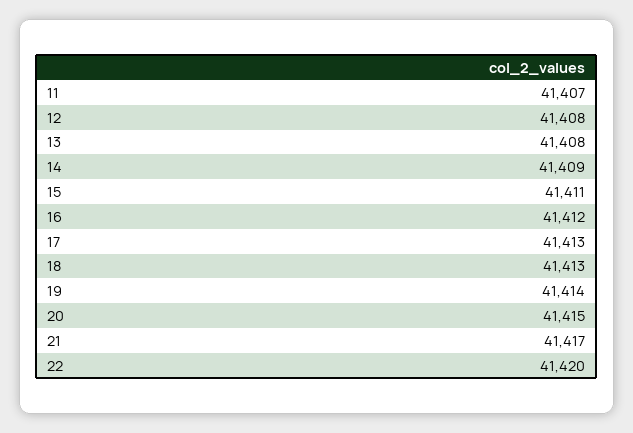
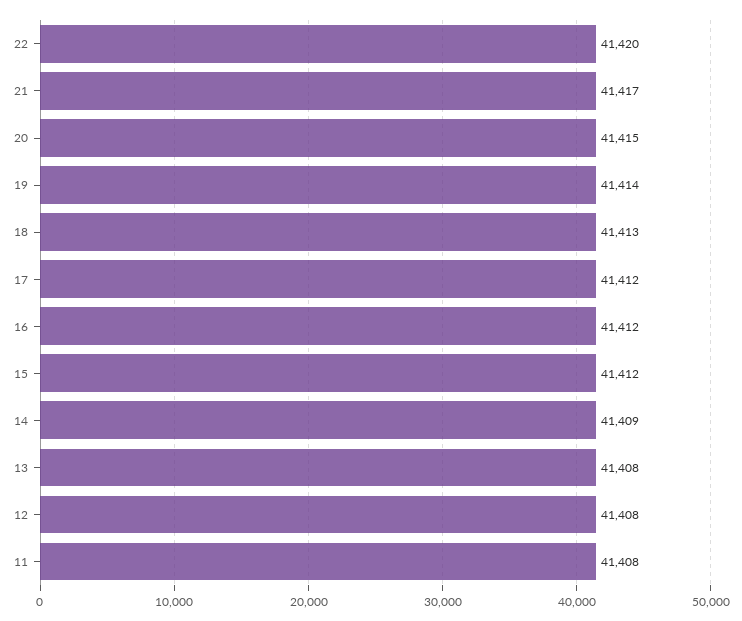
  {
-   "11": 41407,
+   "11": 41408,
    "12": 41408,
    "13": 41408,
    "14": 41409,
-   "15": 41411,
+   "15": 41412,
    "16": 41412,
-   "17": 41413,
+   "17": 41412,
    "18": 41413,
    "19": 41414,
    "20": 41415,
    "21": 41417,
    "22": 41420
  }

